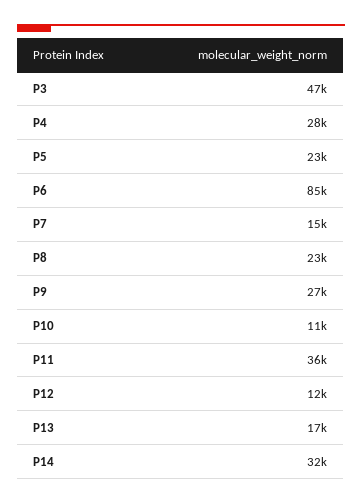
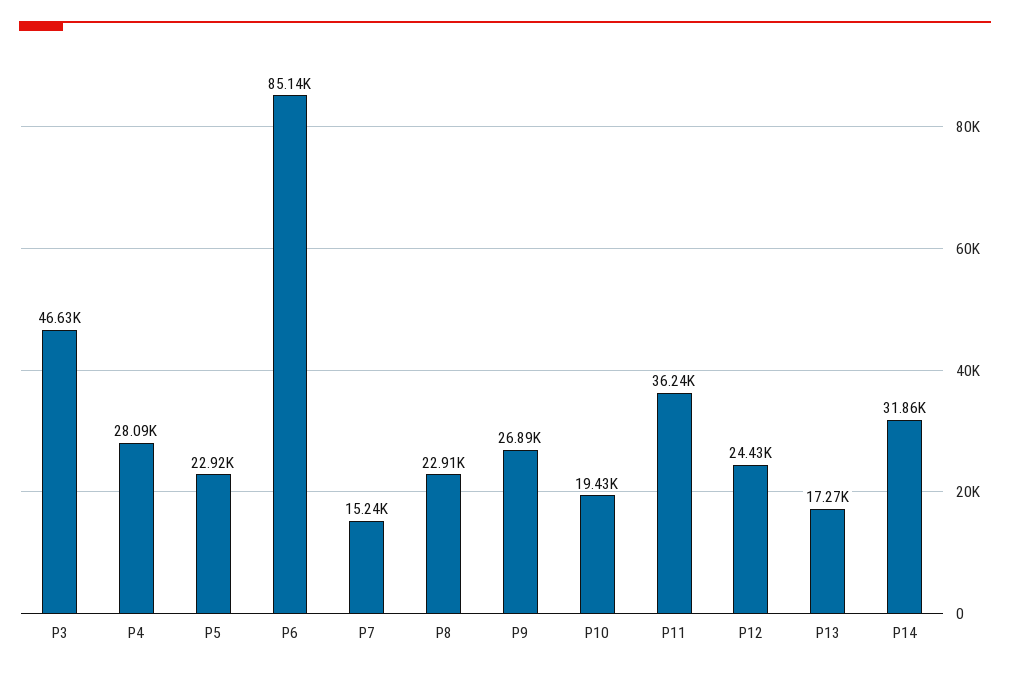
  {
    "P3": 46630,
    "P4": 28090,
    "P5": 22920,
    "P6": 85140,
    "P7": 15240,
    "P8": 22910,
    "P9": 26890,
-   "P10": 11000,
+   "P10": 19430,
    "P11": 36240,
-   "P12": 12000,
+   "P12": 24430,
    "P13": 17270,
    "P14": 31860
  }

